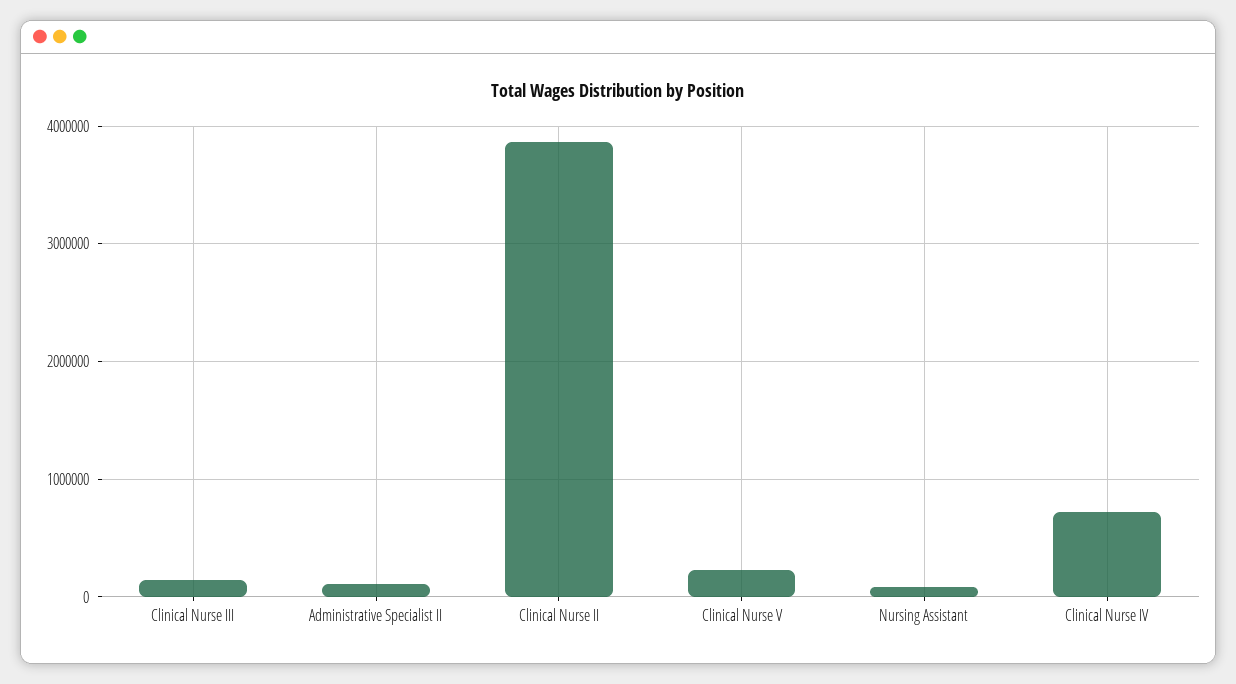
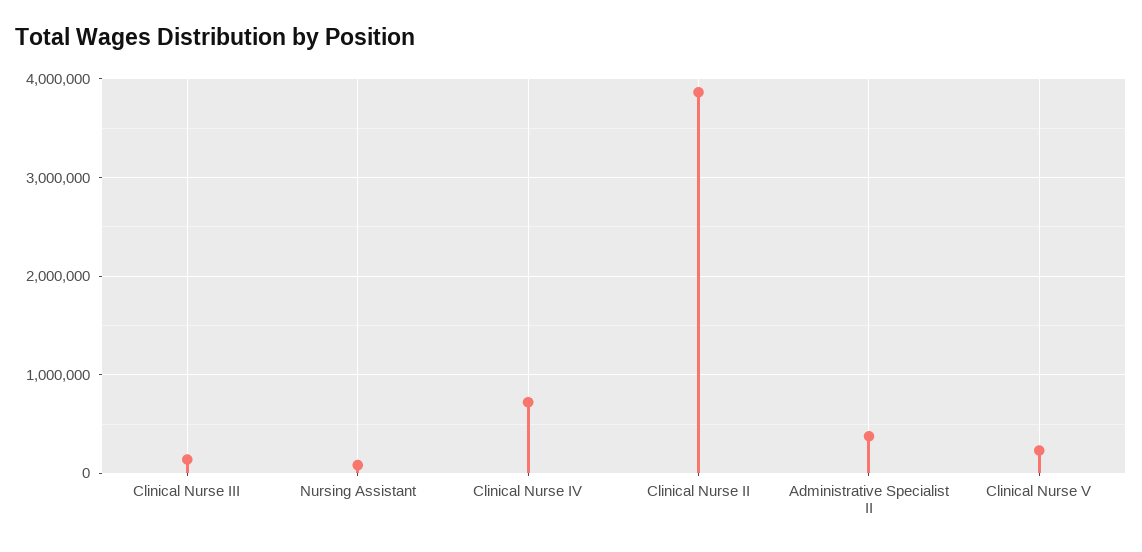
  {
    "Clinical Nurse III": 100000,
-   "Administrative Specialist II": 100000,
+   "Administrative Specialist II": 400000,
    "Clinical Nurse II": 3900000,
    "Clinical Nurse V": 200000,
    "Nursing Assistant": 100000,
    "Clinical Nurse IV": 700000
  }

